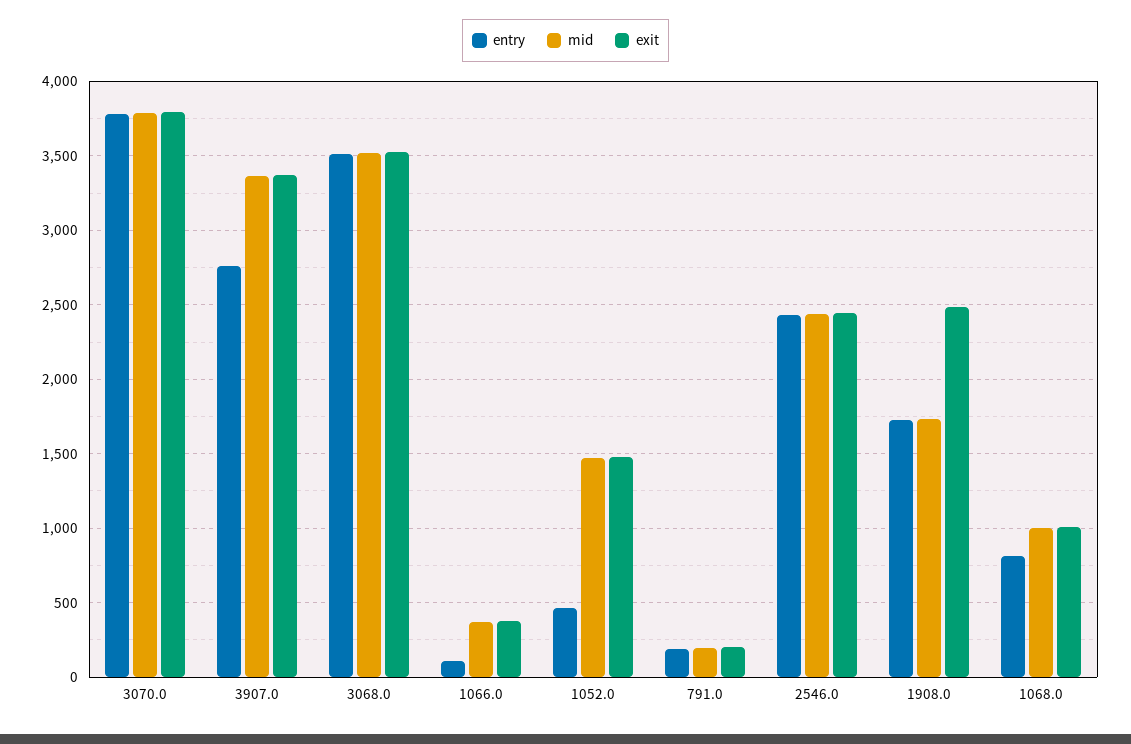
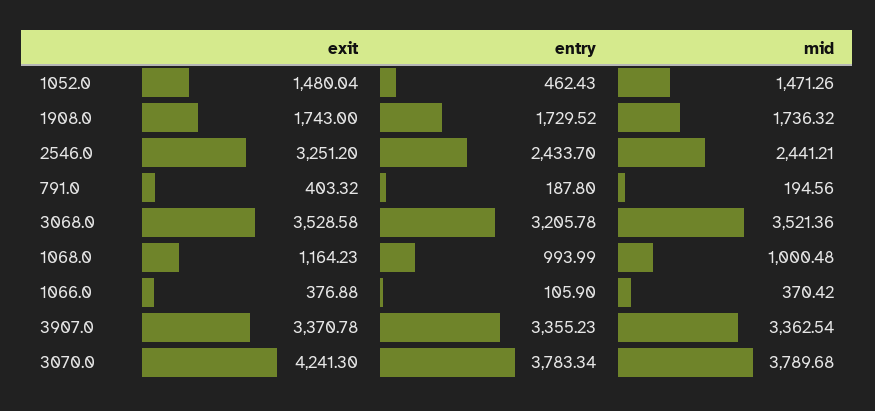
  {
    "entry": {
      "3070.0": 3783.34,
-     "3907.0": 2750,
+     "3907.0": 3355.23,
-     "3068.0": 3500,
+     "3068.0": 3205.78,
      "1066.0": 105.9,
      "1052.0": 462.43,
      "791.0": 187.8,
      "2546.0": 2433.7,
      "1908.0": 1729.52,
-     "1068.0": 800
+     "1068.0": 993.99
    },
    "mid": {
      "3070.0": 3789.68,
      "3907.0": 3362.54,
      "3068.0": 3521.36,
      "1066.0": 370.42,
      "1052.0": 1471.26,
      "791.0": 194.56,
      "2546.0": 2441.21,
      "1908.0": 1736.32,
      "1068.0": 1000.48
    },
    "exit": {
-     "3070.0": 3800,
+     "3070.0": 4241.3,
      "3907.0": 3370.78,
      "3068.0": 3528.58,
      "1066.0": 376.88,
      "1052.0": 1480.04,
-     "791.0": 200,
+     "791.0": 403.32,
-     "2546.0": 2450,
+     "2546.0": 3251.2,
-     "1908.0": 2500,
+     "1908.0": 1743,
-     "1068.0": 1000
+     "1068.0": 1164.23
    }
  }

